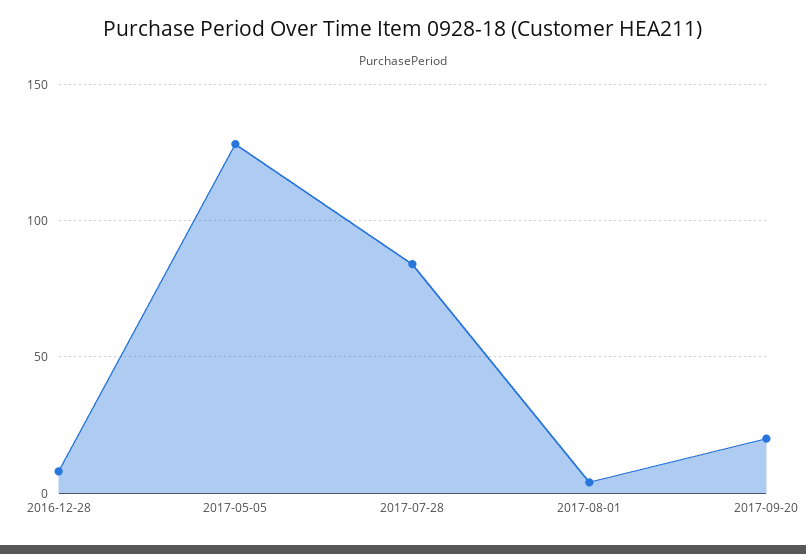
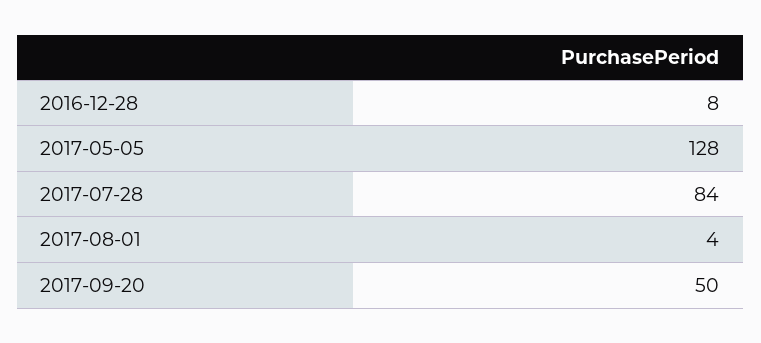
  {
    "2016-12-28": 8,
    "2017-05-05": 128,
    "2017-07-28": 84,
    "2017-08-01": 4,
-   "2017-09-20": 20
+   "2017-09-20": 50
  }

